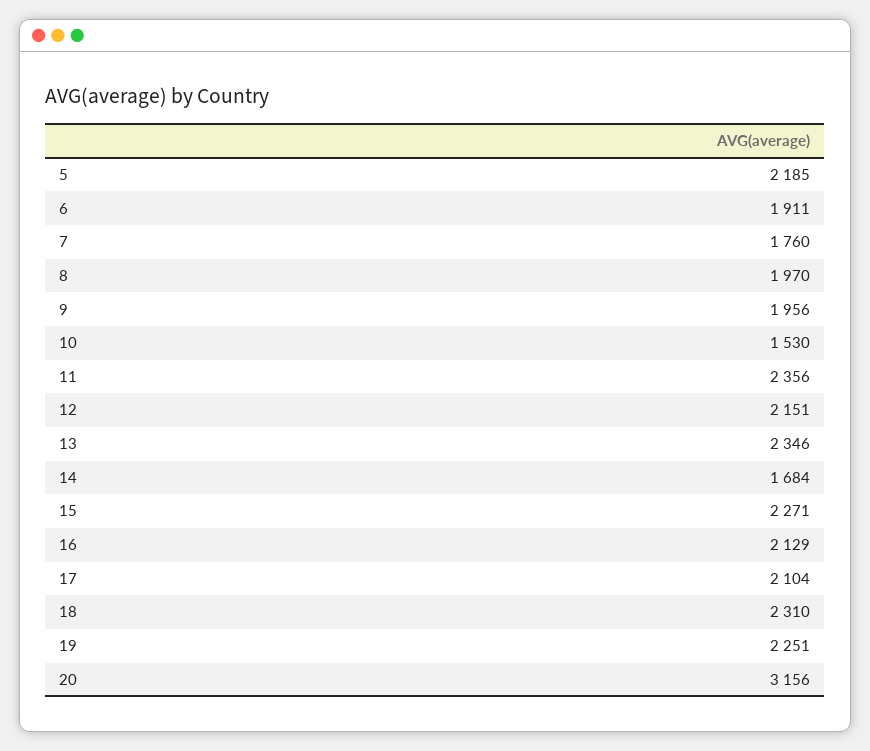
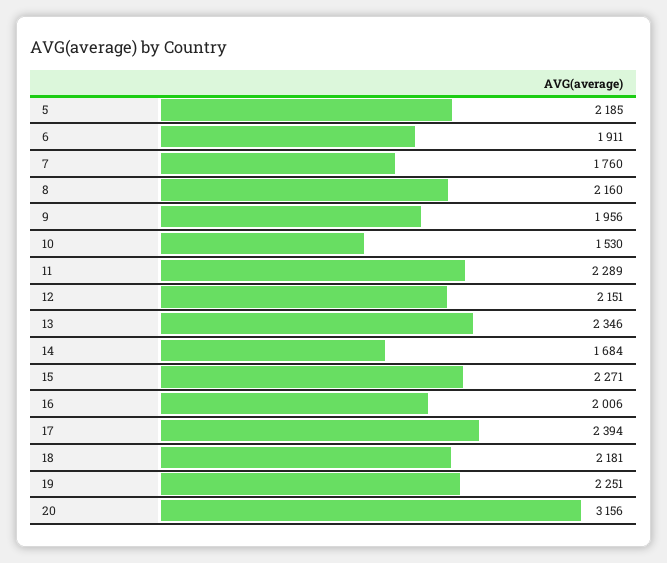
  {
    "5": 2185,
    "6": 1911,
    "7": 1760,
-   "8": 1970,
+   "8": 2160,
    "9": 1956,
    "10": 1530,
-   "11": 2356,
+   "11": 2289,
    "12": 2151,
    "13": 2346,
    "14": 1684,
    "15": 2271,
-   "16": 2129,
+   "16": 2006,
-   "17": 2104,
+   "17": 2394,
-   "18": 2310,
+   "18": 2181,
    "19": 2251,
    "20": 3156
  }

